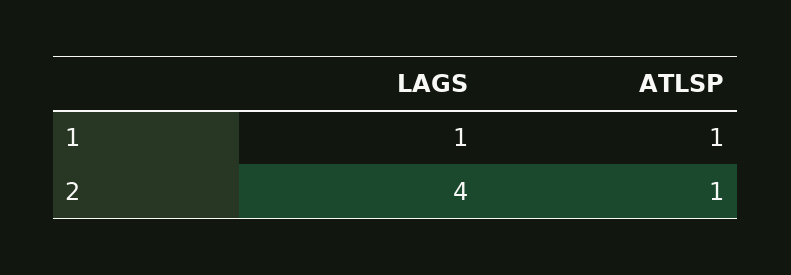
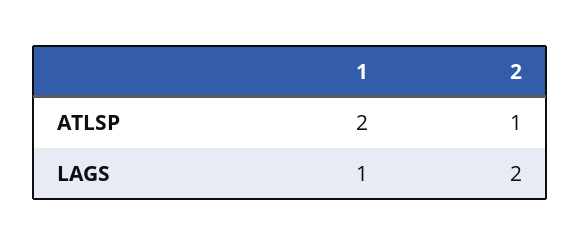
  {
    "LAGS": {
      "1": 1,
-     "2": 4
+     "2": 2
    },
    "ATLSP": {
-     "1": 1,
+     "1": 2,
      "2": 1
    }
  }

